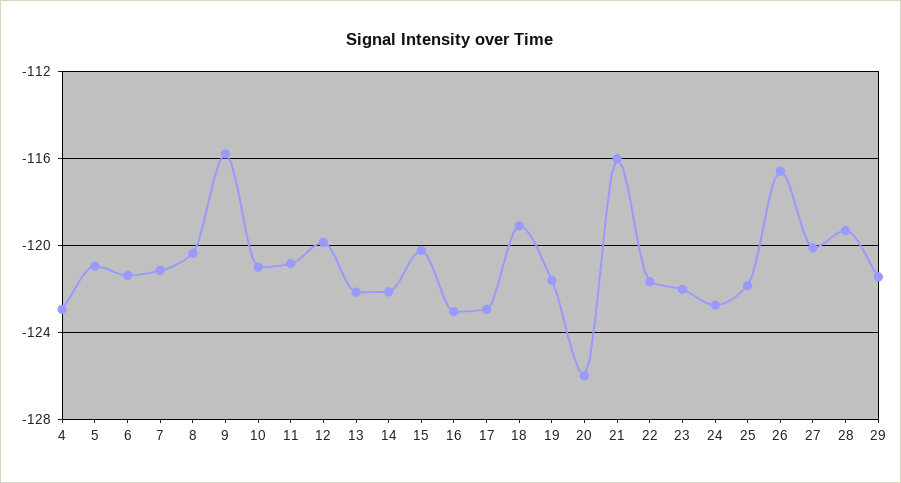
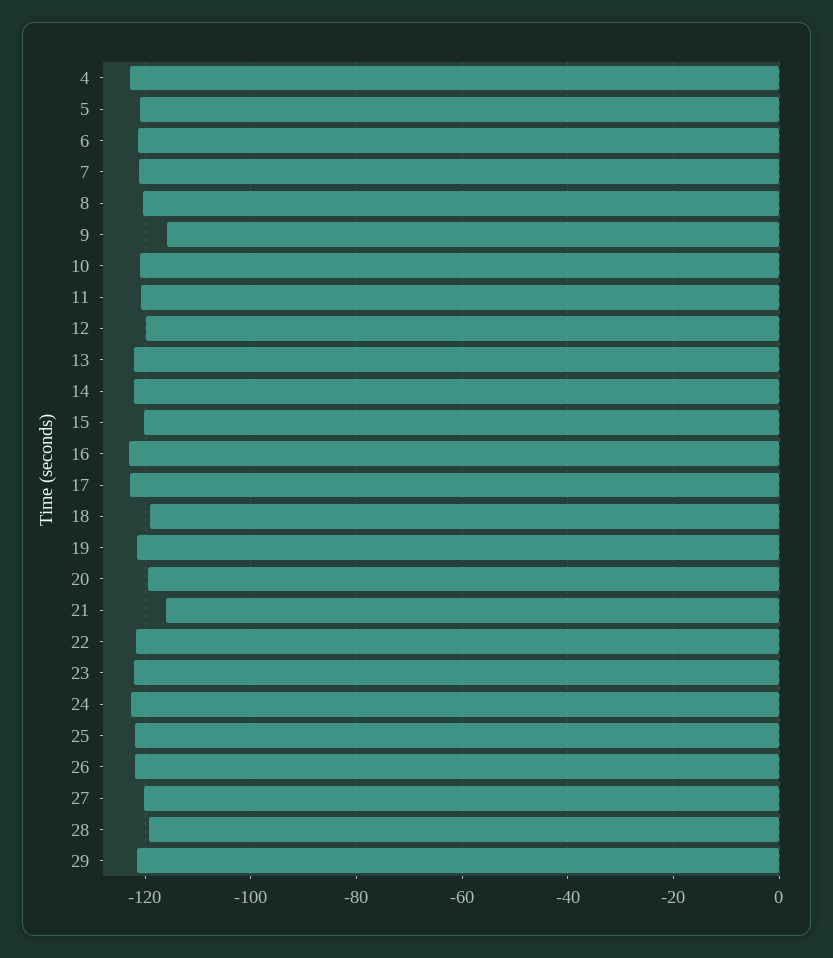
  {
    "4": -123,
    "5": -121,
    "6": -121.5,
    "7": -121,
    "8": -120.5,
    "9": -116,
    "10": -121,
    "11": -121,
    "12": -120,
    "13": -122,
    "14": -122,
    "15": -120,
    "16": -123,
    "17": -123,
    "18": -119,
    "19": -121.5,
-   "20": -126,
+   "20": -120,
    "21": -116,
    "22": -121.5,
    "23": -122,
    "24": -123,
    "25": -122,
-   "26": -116.5,
+   "26": -122,
    "27": -120,
    "28": -119.5,
    "29": -121.5
  }

